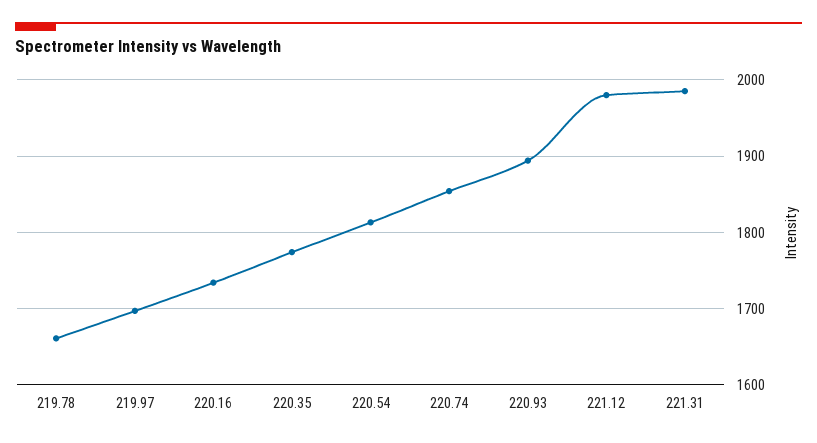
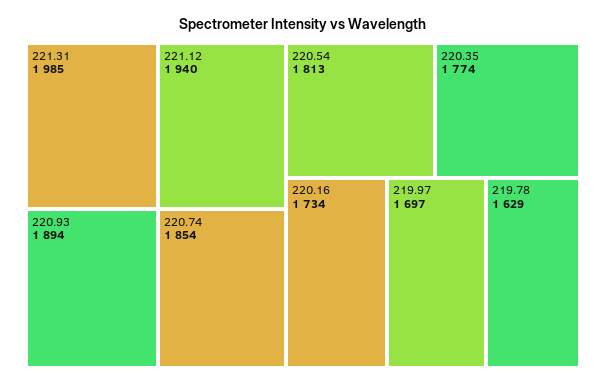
  {
-   "219.78": 1660,
+   "219.78": 1629,
    "219.97": 1697,
    "220.16": 1734,
    "220.35": 1774,
    "220.54": 1813,
    "220.74": 1854,
    "220.93": 1894,
-   "221.12": 1980,
+   "221.12": 1940,
    "221.31": 1985
  }

